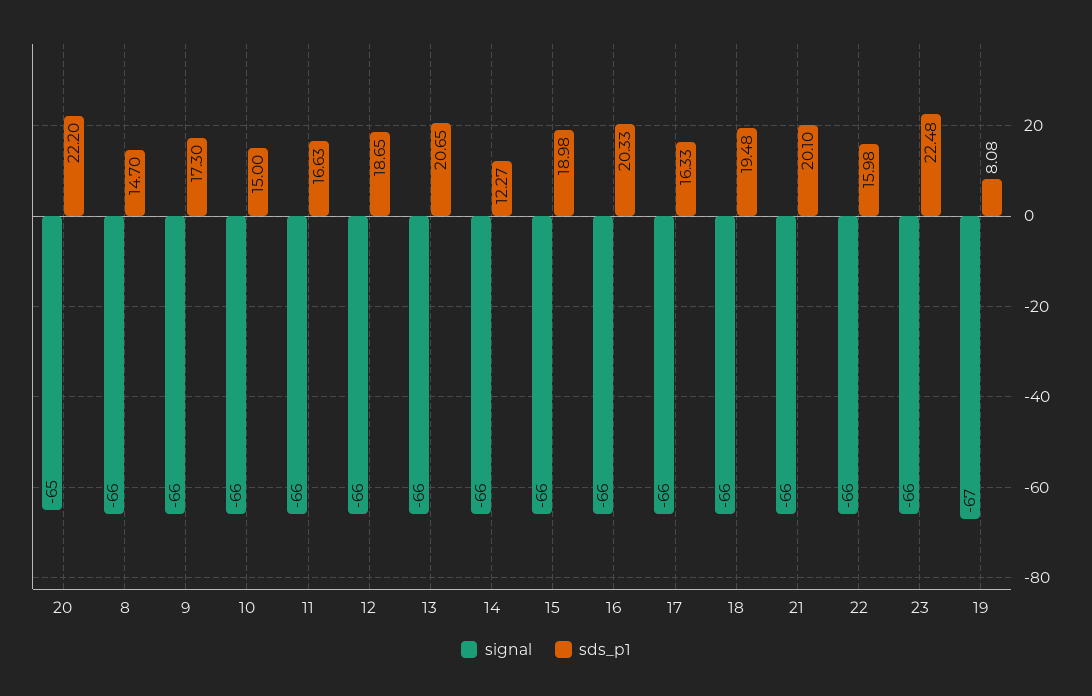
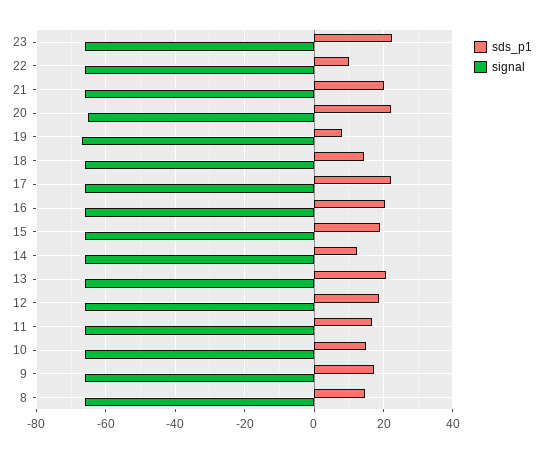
  {
    "signal": {
      "20": -65,
      "8": -66,
      "9": -66,
      "10": -66,
      "11": -66,
      "12": -66,
      "13": -66,
      "14": -66,
      "15": -66,
      "16": -66,
      "17": -66,
      "18": -66,
      "21": -66,
      "22": -66,
      "23": -66,
      "19": -67
    },
    "sds_p1": {
      "20": 22.2,
      "8": 14.7,
      "9": 17.3,
      "10": 15,
      "11": 16.63,
      "12": 18.65,
      "13": 20.65,
      "14": 12.27,
      "15": 18.98,
      "16": 20.33,
-     "17": 16.33,
+     "17": 22,
-     "18": 19.48,
+     "18": 14,
      "21": 20.1,
-     "22": 15.98,
+     "22": 10,
      "23": 22.48,
      "19": 8.08
    }
  }

